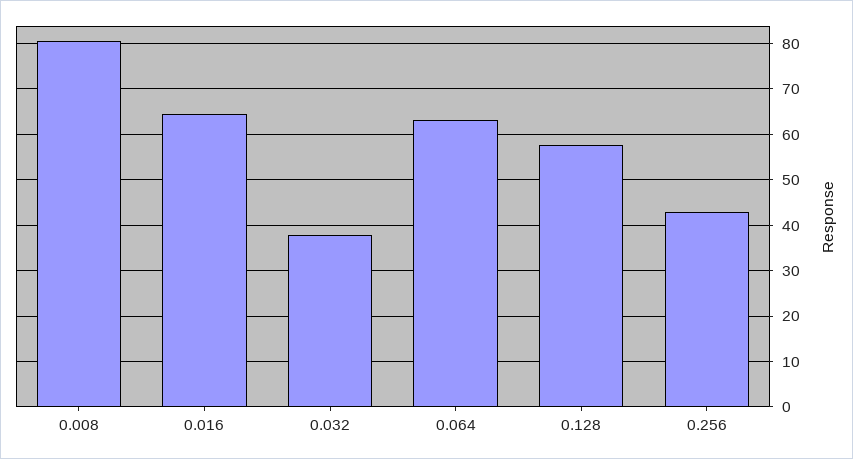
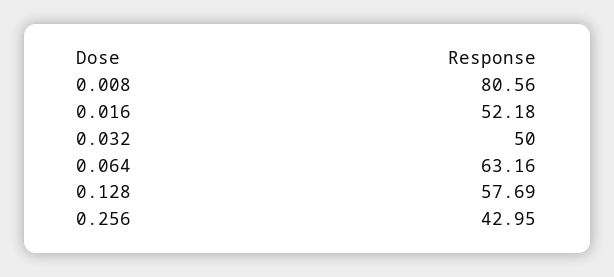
  {
    "0.008": 80.56,
-   "0.016": 64,
+   "0.016": 52.18,
-   "0.032": 38,
+   "0.032": 50,
    "0.064": 63.16,
    "0.128": 57.69,
    "0.256": 42.95
  }

